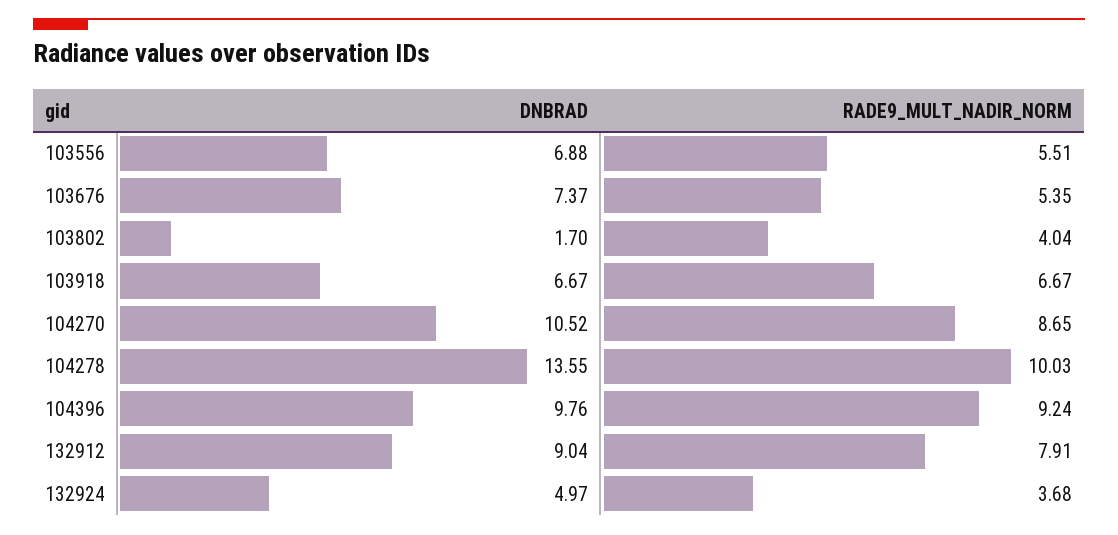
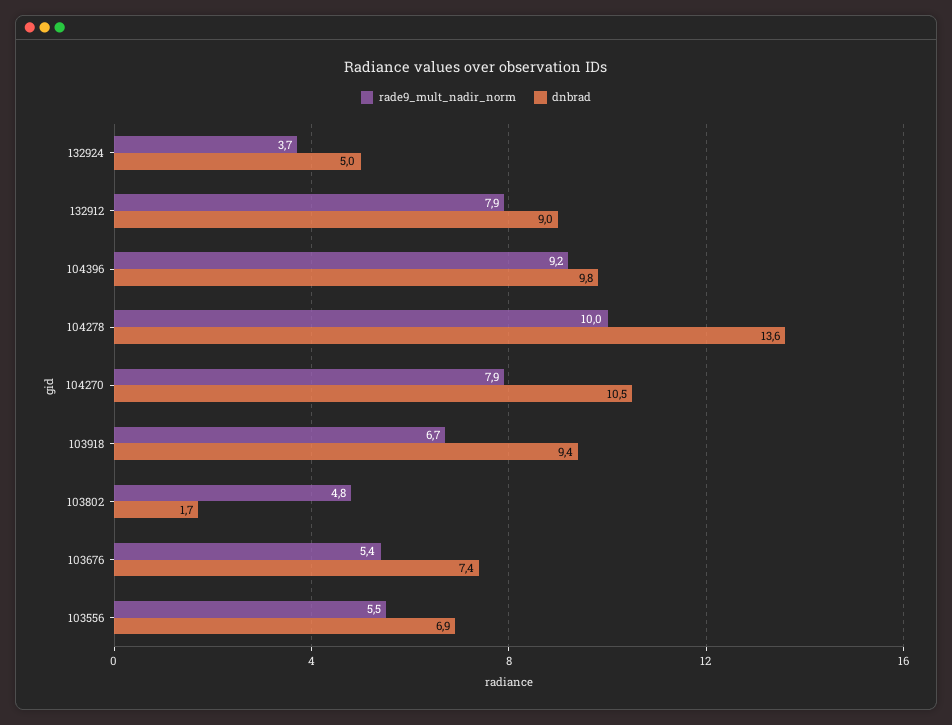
  {
    "DNBRAD": {
      "103556": 6.88,
      "103676": 7.37,
      "103802": 1.7,
-     "103918": 6.67,
+     "103918": 9.4,
      "104270": 10.52,
      "104278": 13.55,
      "104396": 9.76,
      "132912": 9.04,
      "132924": 4.97
    },
    "RADE9_MULT_NADIR_NORM": {
      "103556": 5.51,
      "103676": 5.35,
-     "103802": 4.04,
+     "103802": 4.8,
      "103918": 6.67,
-     "104270": 8.65,
+     "104270": 7.9,
      "104278": 10.03,
      "104396": 9.24,
      "132912": 7.91,
      "132924": 3.68
    }
  }

